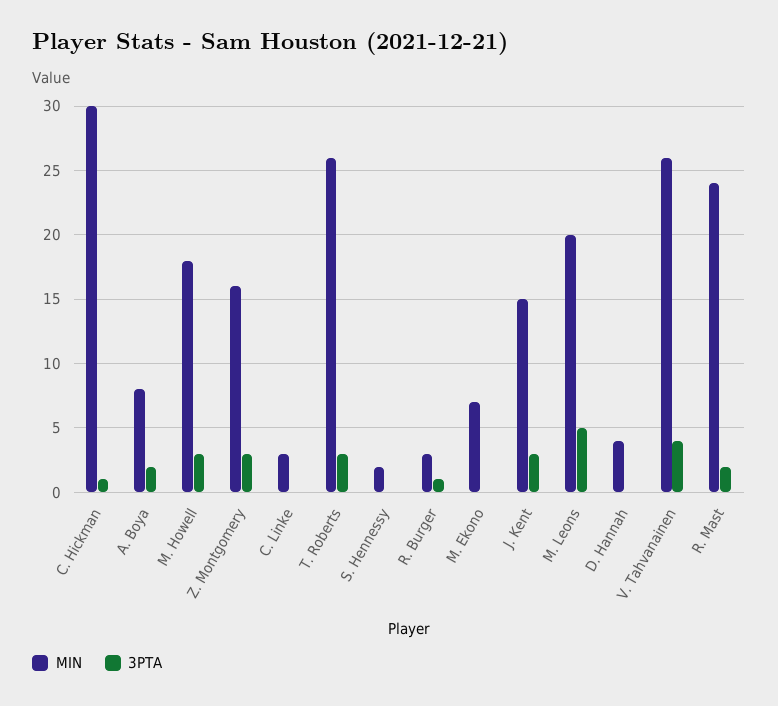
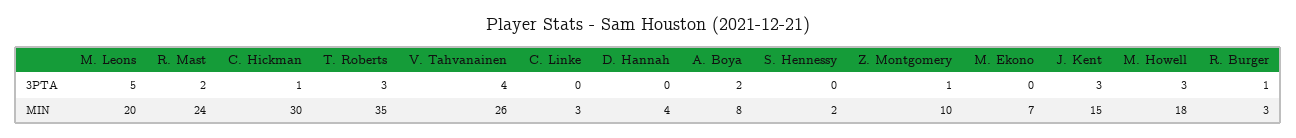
  {
    "MIN": {
      "C. Hickman": 30,
      "A. Boya": 8,
      "M. Howell": 18,
-     "Z. Montgomery": 16,
+     "Z. Montgomery": 10,
      "C. Linke": 3,
-     "T. Roberts": 26,
+     "T. Roberts": 35,
      "S. Hennessy": 2,
      "R. Burger": 3,
      "M. Ekono": 7,
      "J. Kent": 15,
      "M. Leons": 20,
      "D. Hannah": 4,
      "V. Tahvanainen": 26,
      "R. Mast": 24
    },
    "3PTA": {
      "C. Hickman": 1,
      "A. Boya": 2,
      "M. Howell": 3,
-     "Z. Montgomery": 3,
+     "Z. Montgomery": 1,
      "C. Linke": 0,
      "T. Roberts": 3,
      "S. Hennessy": 0,
      "R. Burger": 1,
      "M. Ekono": 0,
      "J. Kent": 3,
      "M. Leons": 5,
      "D. Hannah": 0,
      "V. Tahvanainen": 4,
      "R. Mast": 2
    }
  }

